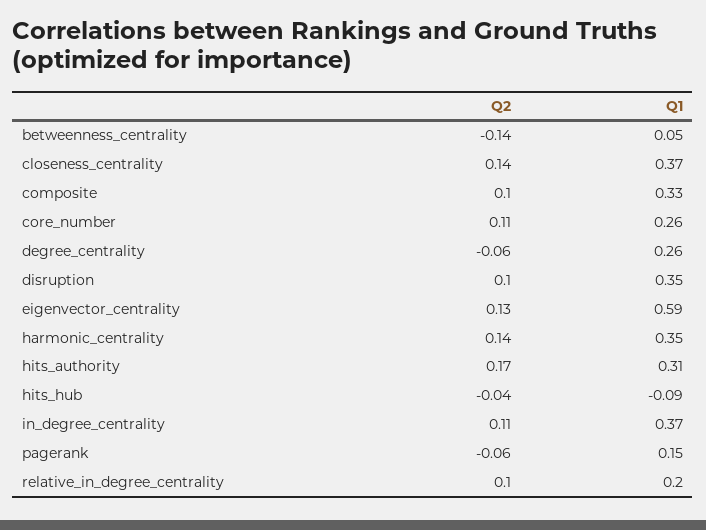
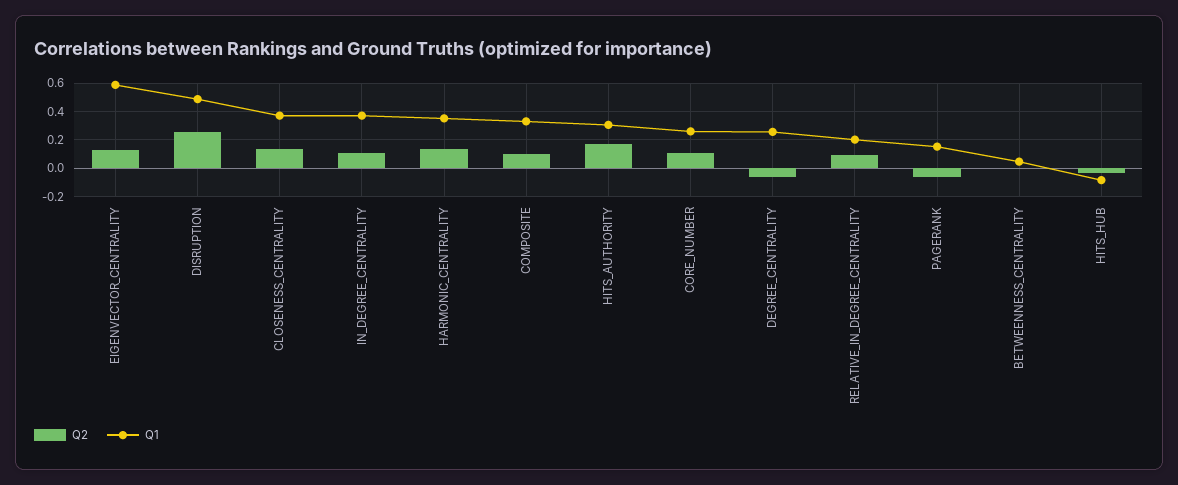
  {
    "Q2": {
-     "betweenness_centrality": -0.14,
+     "betweenness_centrality": 0,
      "closeness_centrality": 0.14,
      "composite": 0.1,
      "core_number": 0.11,
      "degree_centrality": -0.06,
-     "disruption": 0.1,
+     "disruption": 0.25,
      "eigenvector_centrality": 0.13,
      "harmonic_centrality": 0.14,
      "hits_authority": 0.17,
      "hits_hub": -0.04,
      "in_degree_centrality": 0.11,
      "pagerank": -0.06,
      "relative_in_degree_centrality": 0.1
    },
    "Q1": {
      "betweenness_centrality": 0.05,
      "closeness_centrality": 0.37,
      "composite": 0.33,
      "core_number": 0.26,
      "degree_centrality": 0.26,
-     "disruption": 0.35,
+     "disruption": 0.5,
      "eigenvector_centrality": 0.59,
      "harmonic_centrality": 0.35,
      "hits_authority": 0.31,
      "hits_hub": -0.09,
      "in_degree_centrality": 0.37,
      "pagerank": 0.15,
      "relative_in_degree_centrality": 0.2
    }
  }

